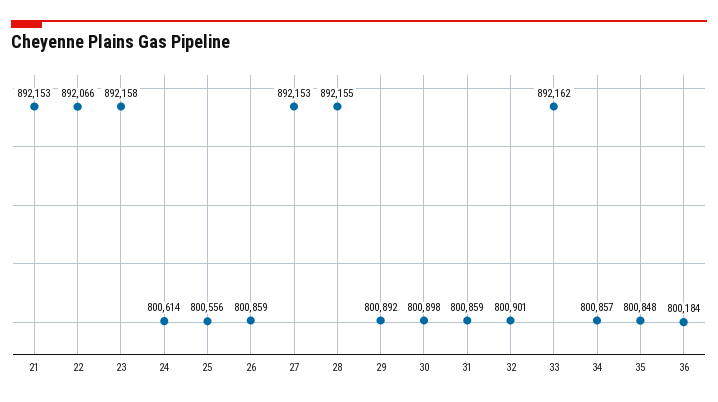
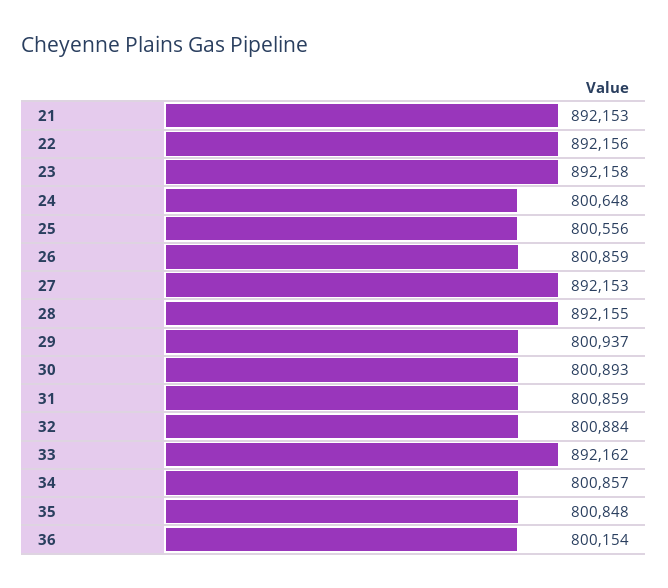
  {
    "21": 892153,
-   "22": 892066,
+   "22": 892156,
    "23": 892158,
-   "24": 800614,
+   "24": 800648,
    "25": 800556,
    "26": 800859,
    "27": 892153,
    "28": 892155,
-   "29": 800892,
+   "29": 800937,
-   "30": 800898,
+   "30": 800893,
    "31": 800859,
-   "32": 800901,
+   "32": 800884,
    "33": 892162,
    "34": 800857,
    "35": 800848,
-   "36": 800184
+   "36": 800154
  }

